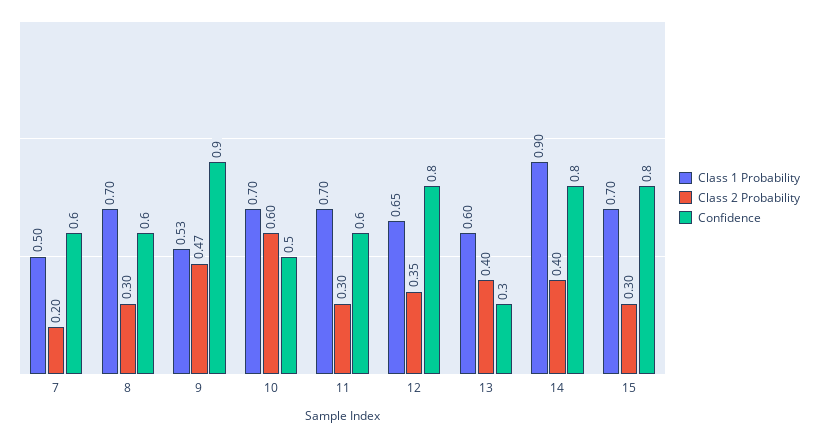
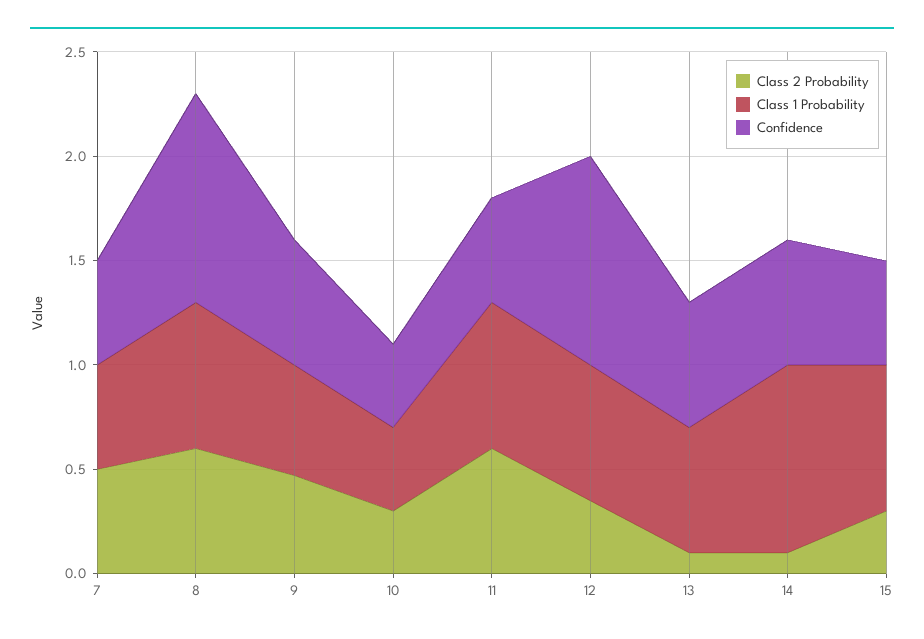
  {
    "Class 1 Probability": {
      "7": 0.5,
      "8": 0.7,
      "9": 0.53,
-     "10": 0.7,
+     "10": 0.4,
      "11": 0.7,
      "12": 0.65,
      "13": 0.6,
      "14": 0.9,
      "15": 0.7
    },
    "Class 2 Probability": {
-     "7": 0.2,
+     "7": 0.5,
-     "8": 0.3,
+     "8": 0.6,
      "9": 0.47,
-     "10": 0.6,
+     "10": 0.3,
-     "11": 0.3,
+     "11": 0.6,
      "12": 0.35,
-     "13": 0.4,
+     "13": 0.1,
-     "14": 0.4,
+     "14": 0.1,
      "15": 0.3
    },
    "Confidence": {
-     "7": 0.6,
+     "7": 0.5,
-     "8": 0.6,
+     "8": 1,
-     "9": 0.9,
+     "9": 0.6,
-     "10": 0.5,
+     "10": 0.4,
-     "11": 0.6,
+     "11": 0.5,
-     "12": 0.8,
+     "12": 1,
-     "13": 0.3,
+     "13": 0.6,
-     "14": 0.8,
+     "14": 0.6,
-     "15": 0.8
+     "15": 0.5
    }
  }

